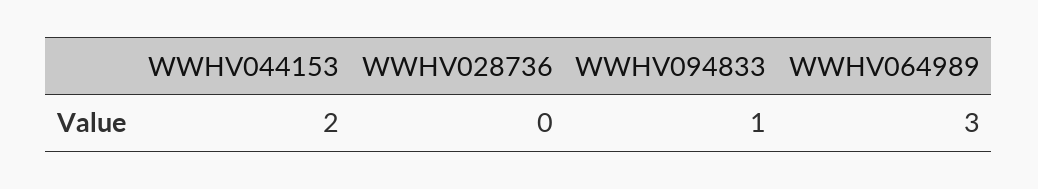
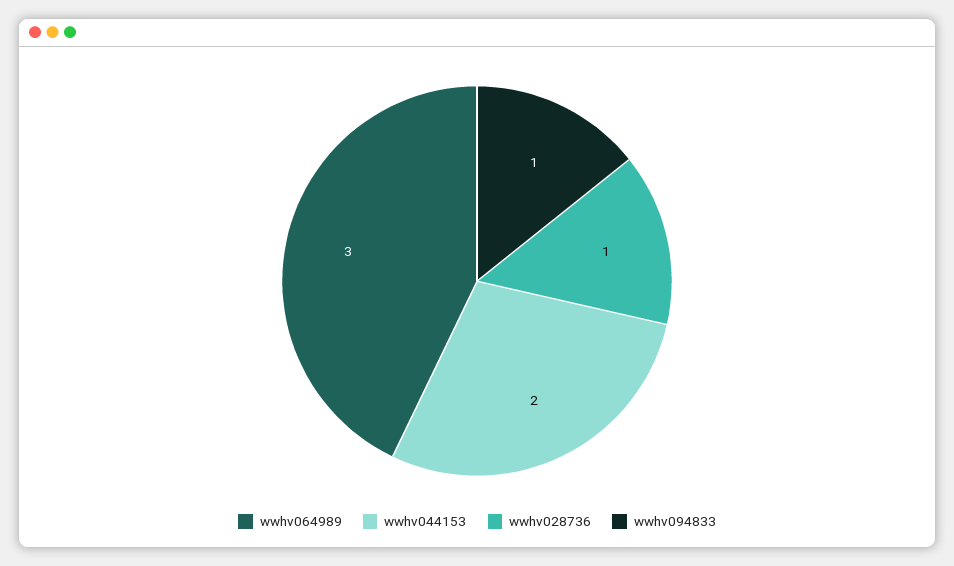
  {
    "WWHV044153": 2,
-   "WWHV028736": 0,
+   "WWHV028736": 1,
    "WWHV094833": 1,
    "WWHV064989": 3
  }

